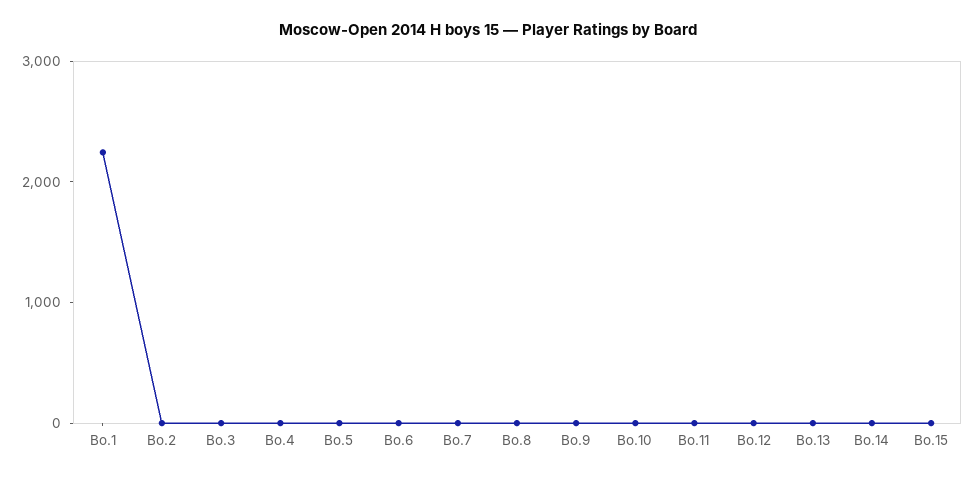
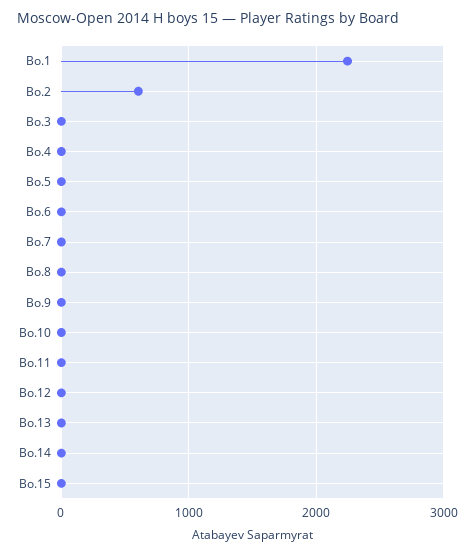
  {
    "Bo.1": 2200,
-   "Bo.2": 0,
+   "Bo.2": 600,
    "Bo.3": 0,
    "Bo.4": 0,
    "Bo.5": 0,
    "Bo.6": 0,
    "Bo.7": 0,
    "Bo.8": 0,
    "Bo.9": 0,
    "Bo.10": 0,
    "Bo.11": 0,
    "Bo.12": 0,
    "Bo.13": 0,
    "Bo.14": 0,
    "Bo.15": 0
  }

